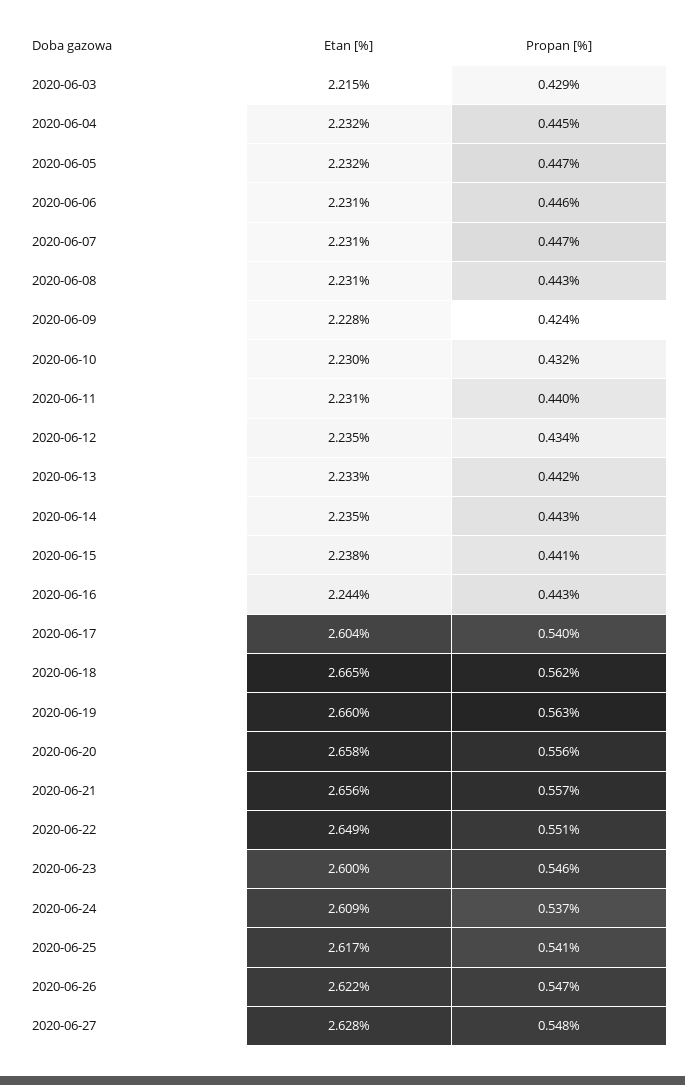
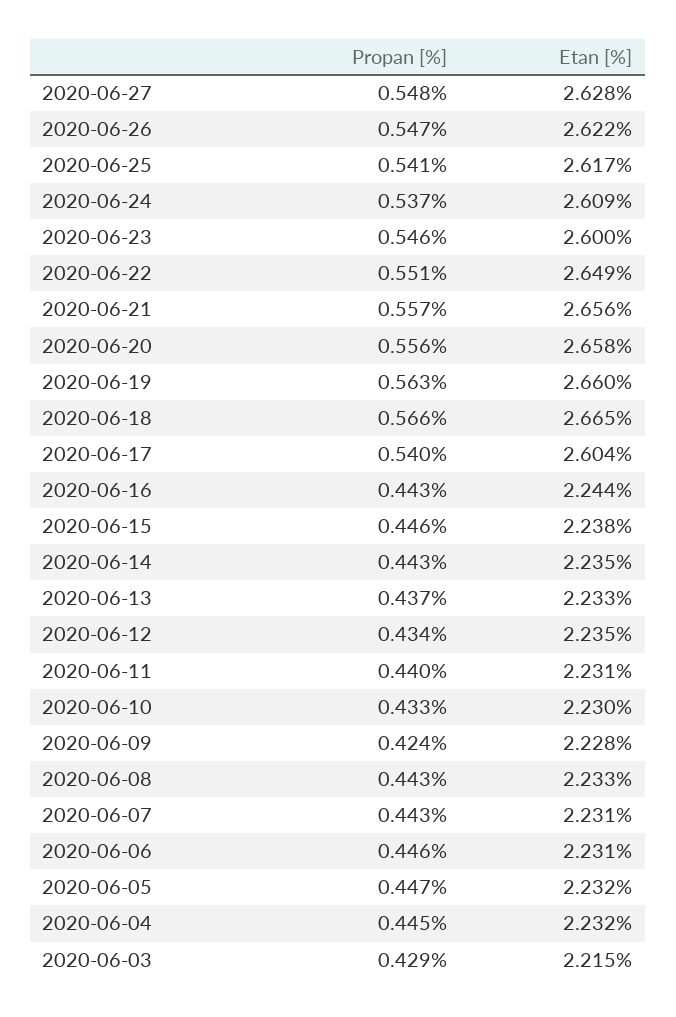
  {
    "Etan [%]": {
      "2020-06-03": 2.215,
      "2020-06-04": 2.232,
      "2020-06-05": 2.232,
      "2020-06-06": 2.231,
      "2020-06-07": 2.231,
-     "2020-06-08": 2.231,
+     "2020-06-08": 2.233,
      "2020-06-09": 2.228,
      "2020-06-10": 2.23,
      "2020-06-11": 2.231,
      "2020-06-12": 2.235,
      "2020-06-13": 2.233,
      "2020-06-14": 2.235,
      "2020-06-15": 2.238,
      "2020-06-16": 2.244,
      "2020-06-17": 2.604,
      "2020-06-18": 2.665,
      "2020-06-19": 2.66,
      "2020-06-20": 2.658,
      "2020-06-21": 2.656,
      "2020-06-22": 2.649,
      "2020-06-23": 2.6,
      "2020-06-24": 2.609,
      "2020-06-25": 2.617,
      "2020-06-26": 2.622,
      "2020-06-27": 2.628
    },
    "Propan [%]": {
      "2020-06-03": 0.429,
      "2020-06-04": 0.445,
      "2020-06-05": 0.447,
      "2020-06-06": 0.446,
-     "2020-06-07": 0.447,
+     "2020-06-07": 0.443,
      "2020-06-08": 0.443,
      "2020-06-09": 0.424,
-     "2020-06-10": 0.432,
+     "2020-06-10": 0.433,
      "2020-06-11": 0.44,
      "2020-06-12": 0.434,
-     "2020-06-13": 0.442,
+     "2020-06-13": 0.437,
      "2020-06-14": 0.443,
-     "2020-06-15": 0.441,
+     "2020-06-15": 0.446,
      "2020-06-16": 0.443,
      "2020-06-17": 0.54,
-     "2020-06-18": 0.562,
+     "2020-06-18": 0.566,
      "2020-06-19": 0.563,
      "2020-06-20": 0.556,
      "2020-06-21": 0.557,
      "2020-06-22": 0.551,
      "2020-06-23": 0.546,
      "2020-06-24": 0.537,
      "2020-06-25": 0.541,
      "2020-06-26": 0.547,
      "2020-06-27": 0.548
    }
  }

